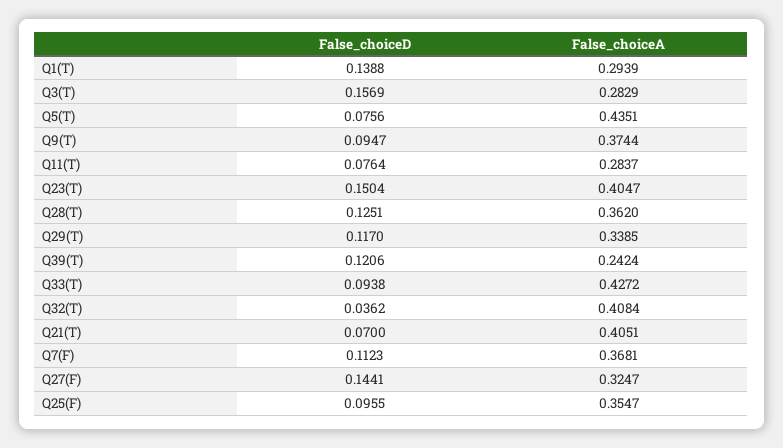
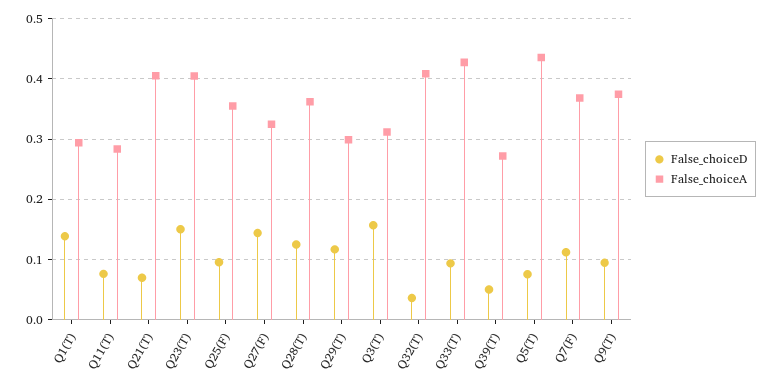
  {
    "False_choiceD": {
      "Q1(T)": 0.1388,
      "Q3(T)": 0.1569,
      "Q5(T)": 0.0756,
      "Q9(T)": 0.0947,
      "Q11(T)": 0.0764,
      "Q23(T)": 0.1504,
      "Q28(T)": 0.1251,
      "Q29(T)": 0.117,
-     "Q39(T)": 0.1206,
+     "Q39(T)": 0.05,
      "Q33(T)": 0.0938,
      "Q32(T)": 0.0362,
      "Q21(T)": 0.07,
      "Q7(F)": 0.1123,
      "Q27(F)": 0.1441,
      "Q25(F)": 0.0955
    },
    "False_choiceA": {
      "Q1(T)": 0.2939,
-     "Q3(T)": 0.2829,
+     "Q3(T)": 0.31,
      "Q5(T)": 0.4351,
      "Q9(T)": 0.3744,
      "Q11(T)": 0.2837,
      "Q23(T)": 0.4047,
      "Q28(T)": 0.362,
-     "Q29(T)": 0.3385,
+     "Q29(T)": 0.3,
-     "Q39(T)": 0.2424,
+     "Q39(T)": 0.27,
      "Q33(T)": 0.4272,
      "Q32(T)": 0.4084,
      "Q21(T)": 0.4051,
      "Q7(F)": 0.3681,
      "Q27(F)": 0.3247,
      "Q25(F)": 0.3547
    }
  }

